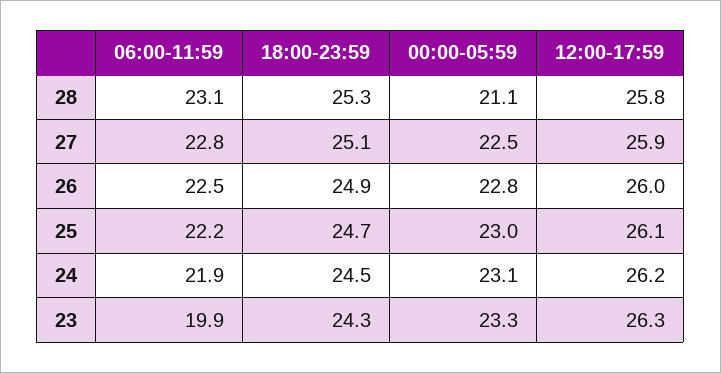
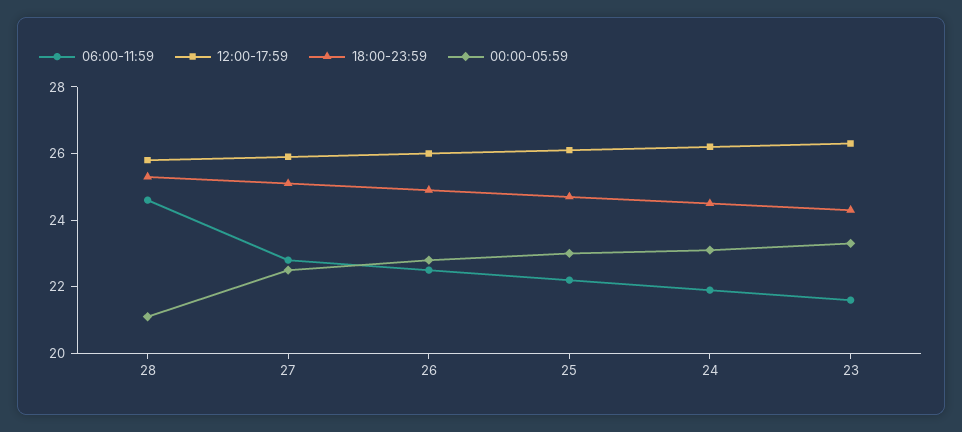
  {
    "06:00-11:59": {
-     "28": 23.1,
+     "28": 24.5,
      "27": 22.8,
      "26": 22.5,
      "25": 22.2,
      "24": 21.9,
-     "23": 19.9
+     "23": 21.5
    },
    "18:00-23:59": {
      "28": 25.3,
      "27": 25.1,
      "26": 24.9,
      "25": 24.7,
      "24": 24.5,
      "23": 24.3
    },
    "00:00-05:59": {
      "28": 21.1,
      "27": 22.5,
      "26": 22.8,
      "25": 23,
      "24": 23.1,
      "23": 23.3
    },
    "12:00-17:59": {
      "28": 25.8,
      "27": 25.9,
      "26": 26,
      "25": 26.1,
      "24": 26.2,
      "23": 26.3
    }
  }

